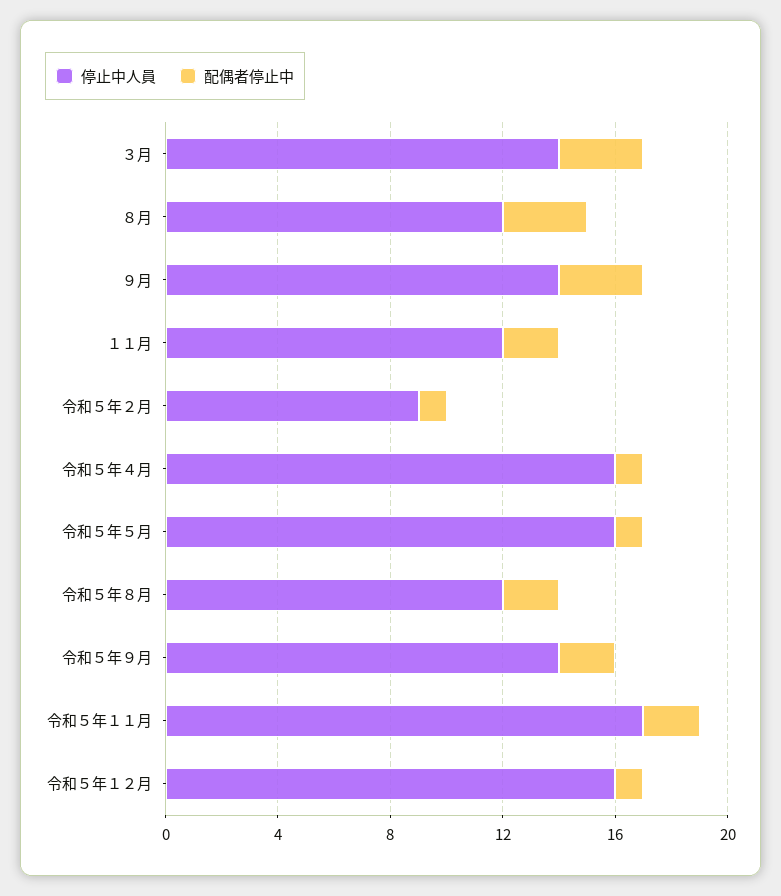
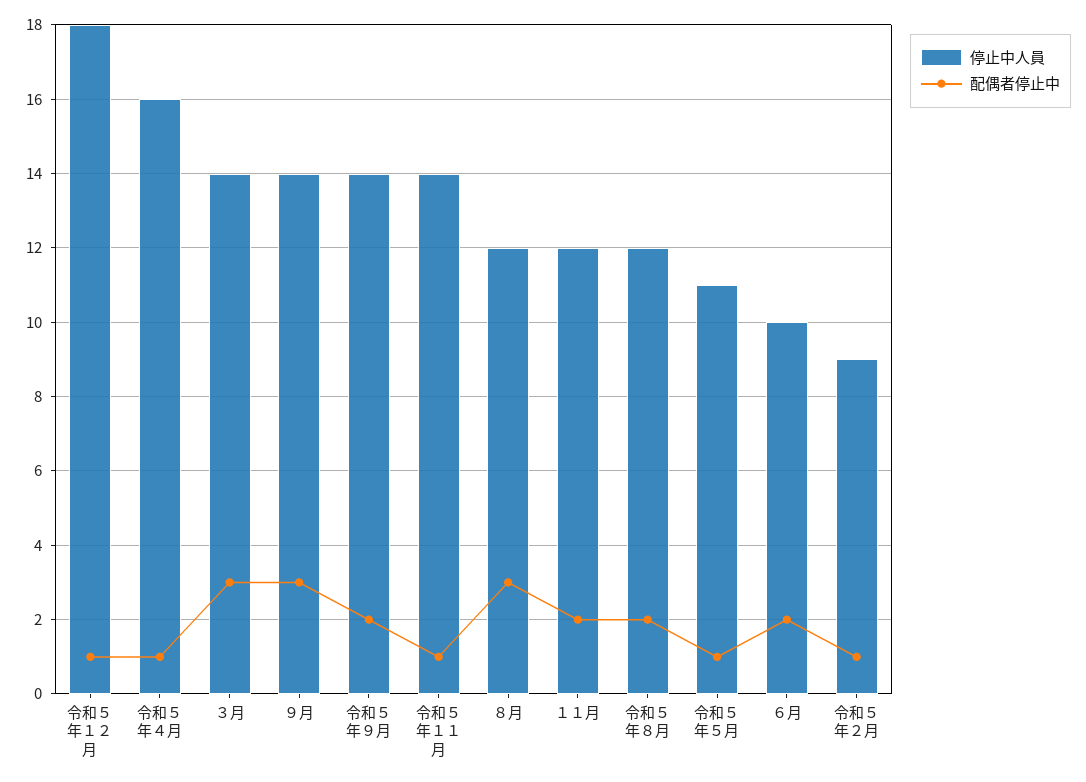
  {
    "停止中人員": {
      "３月": 14,
      "８月": 12,
      "９月": 14,
      "１１月": 12,
      "令和５年２月": 9,
      "令和５年４月": 16,
-     "令和５年５月": 16,
+     "令和５年５月": 11,
      "令和５年８月": 12,
      "令和５年９月": 14,
-     "令和５年１１月": 17,
+     "令和５年１１月": 14,
-     "令和５年１２月": 16
+     "令和５年１２月": 18,
+     "６月": 10
    },
    "配偶者停止中": {
      "３月": 3,
      "８月": 3,
      "９月": 3,
      "１１月": 2,
      "令和５年２月": 1,
      "令和５年４月": 1,
      "令和５年５月": 1,
      "令和５年８月": 2,
      "令和５年９月": 2,
-     "令和５年１１月": 2,
+     "令和５年１１月": 1,
-     "令和５年１２月": 1
+     "令和５年１２月": 1,
+     "６月": 2
    }
  }

